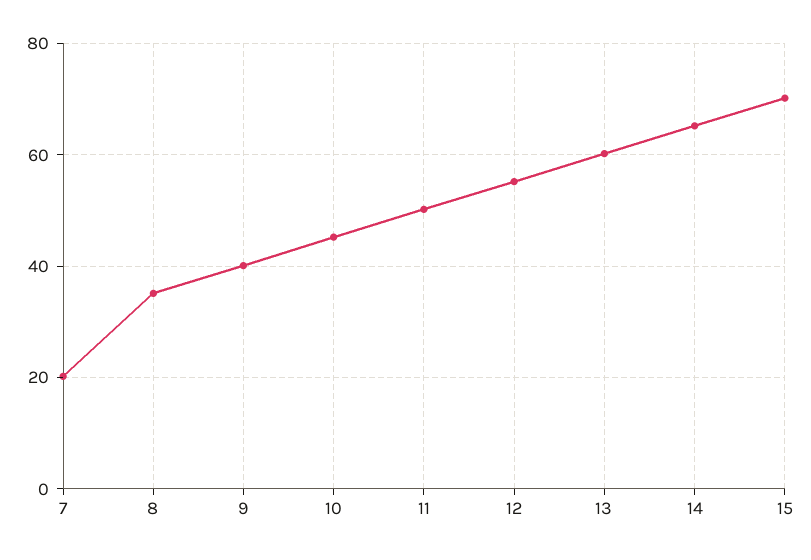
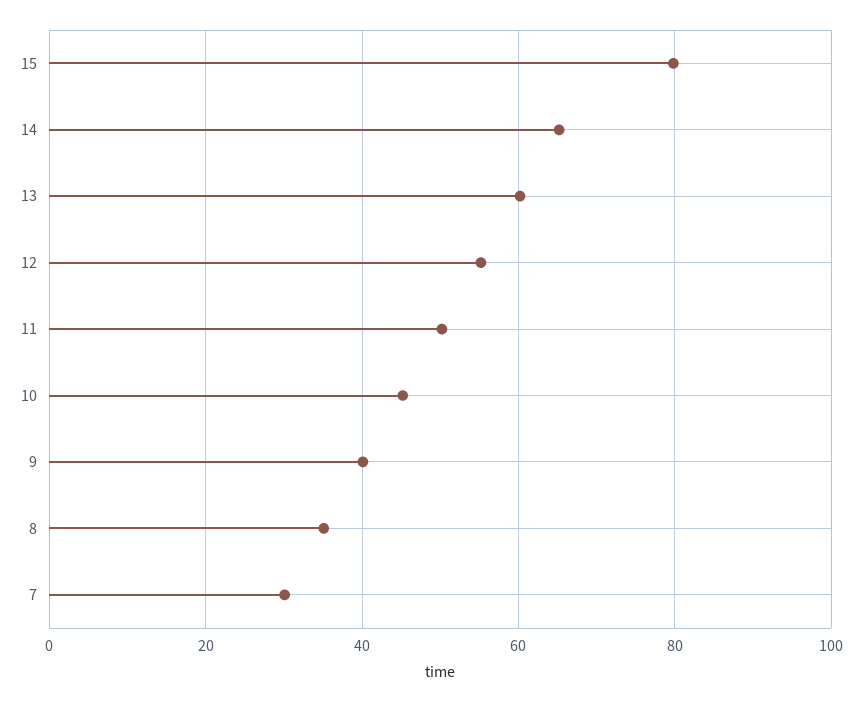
  {
-   "7": 20,
+   "7": 30,
    "8": 36,
    "9": 40,
    "10": 46,
    "11": 50,
    "12": 56,
    "13": 60,
    "14": 66,
-   "15": 70
+   "15": 80
  }

